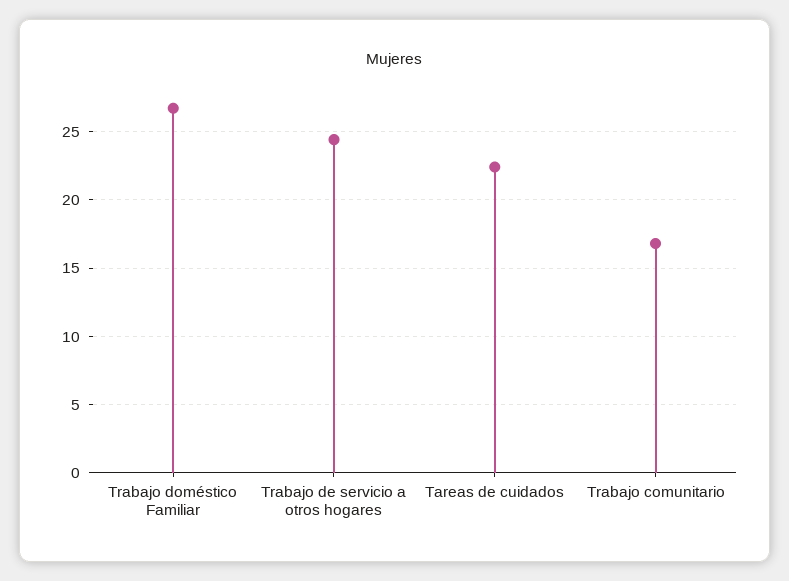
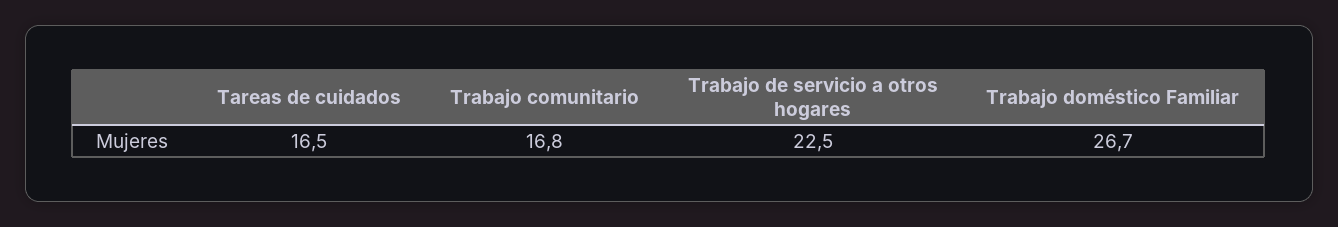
  {
    "Trabajo doméstico Familiar": 26.7,
-   "Trabajo de servicio a otros hogares": 24.5,
+   "Trabajo de servicio a otros hogares": 22.5,
-   "Tareas de cuidados": 22.5,
+   "Tareas de cuidados": 16.5,
    "Trabajo comunitario": 16.8
  }

